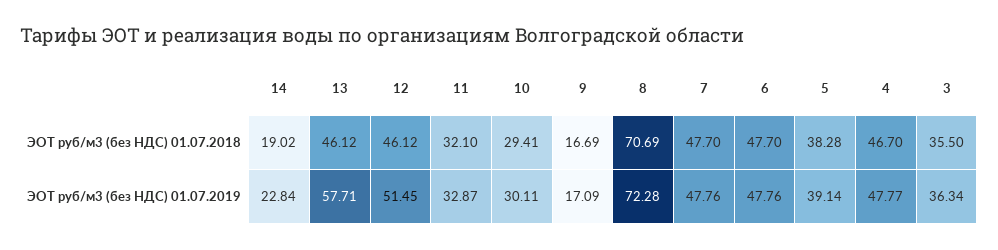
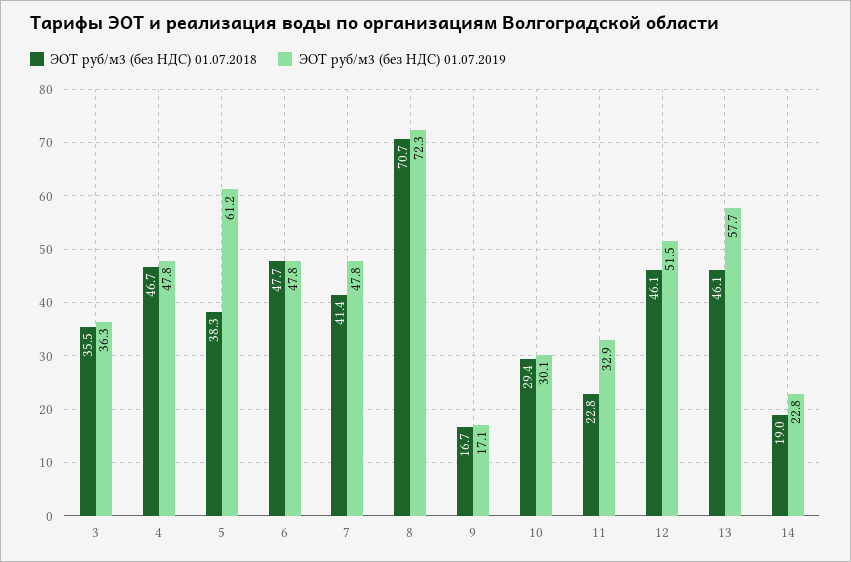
  {
    "ЭОТ руб/м3 (без НДС) 01.07.2018": {
      "14": 19.02,
      "13": 46.12,
      "12": 46.12,
-     "11": 32.1,
+     "11": 22.8,
      "10": 29.41,
      "9": 16.69,
      "8": 70.69,
-     "7": 47.7,
+     "7": 41.4,
      "6": 47.7,
      "5": 38.28,
      "4": 46.7,
      "3": 35.5
    },
    "ЭОТ руб/м3 (без НДС) 01.07.2019": {
      "14": 22.84,
      "13": 57.71,
      "12": 51.45,
      "11": 32.87,
      "10": 30.11,
      "9": 17.09,
      "8": 72.28,
      "7": 47.76,
      "6": 47.76,
-     "5": 39.14,
+     "5": 61.2,
      "4": 47.77,
      "3": 36.34
    }
  }

